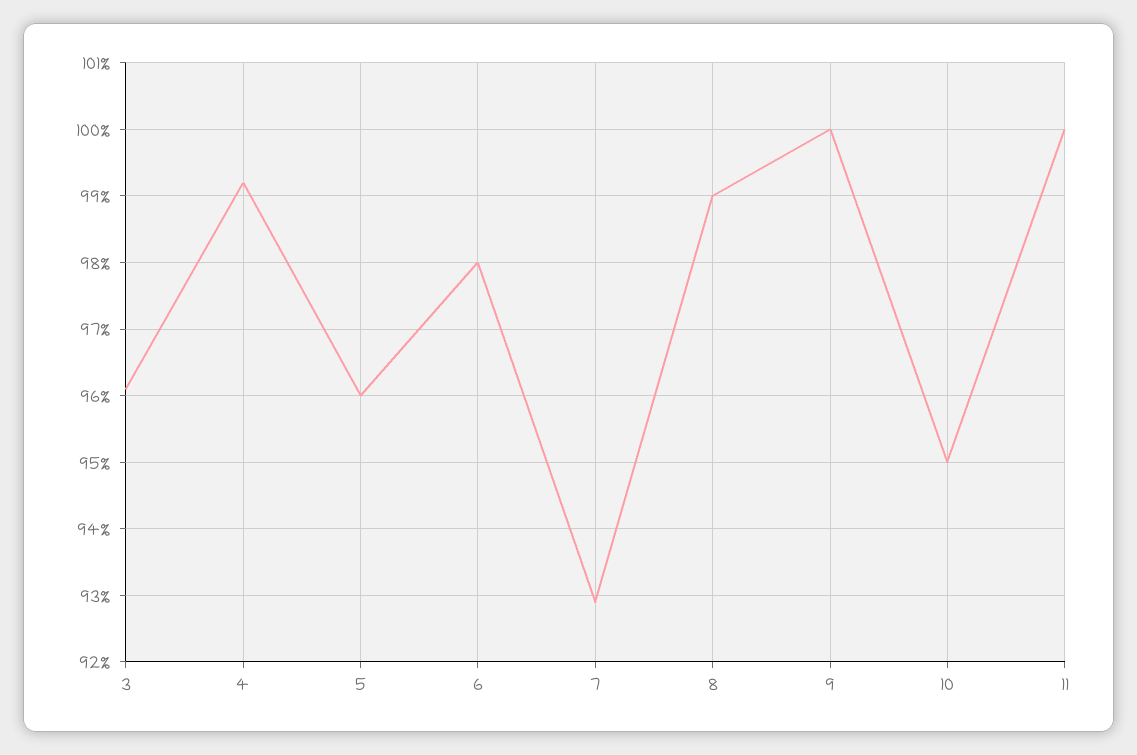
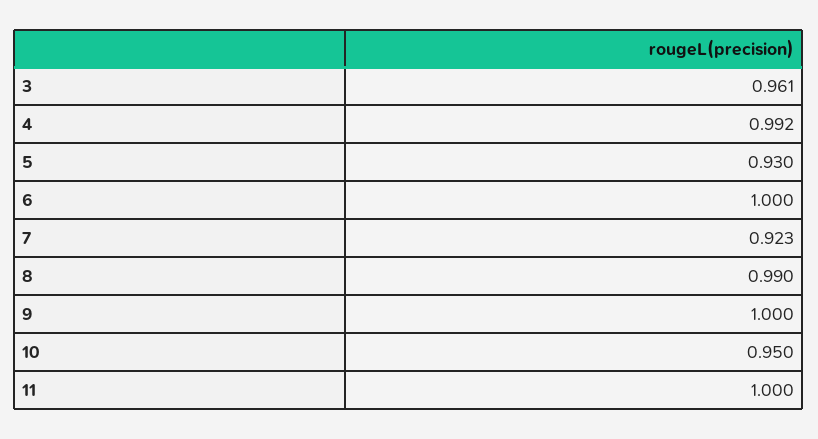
  {
    "3": 0.961,
    "4": 0.992,
-   "5": 0.96,
+   "5": 0.93,
-   "6": 0.98,
+   "6": 1,
-   "7": 0.929,
+   "7": 0.923,
    "8": 0.99,
    "9": 1,
    "10": 0.95,
    "11": 1
  }

